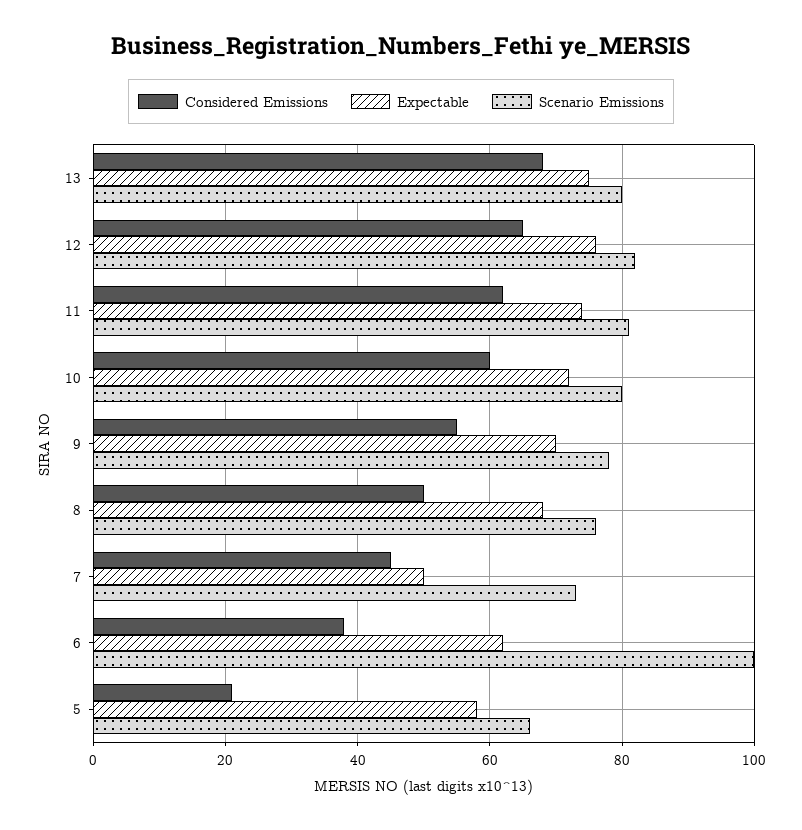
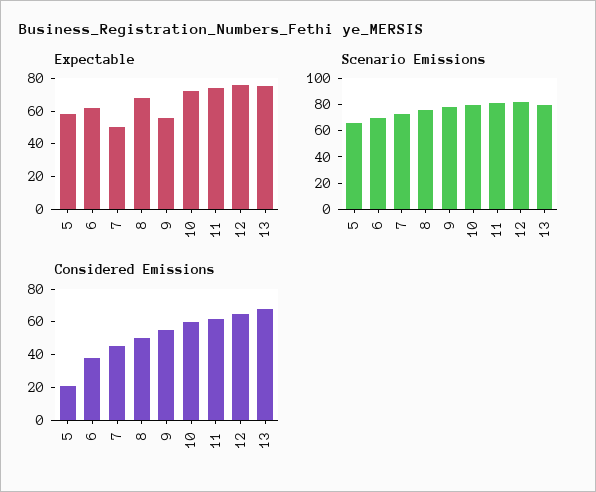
  {
    "Considered Emissions": {
      "13": 70,
      "12": 65,
      "11": 60,
      "10": 60,
      "9": 55,
      "8": 50,
      "7": 45,
      "6": 40,
      "5": 20
    },
    "Expectable": {
      "13": 75,
      "12": 75,
      "11": 75,
      "10": 70,
-     "9": 70,
+     "9": 55,
      "8": 70,
      "7": 50,
      "6": 60,
      "5": 60
    },
    "Scenario Emissions": {
      "13": 80,
      "12": 80,
      "11": 80,
      "10": 80,
      "9": 80,
      "8": 75,
      "7": 75,
-     "6": 100,
+     "6": 70,
      "5": 65
    }
  }

